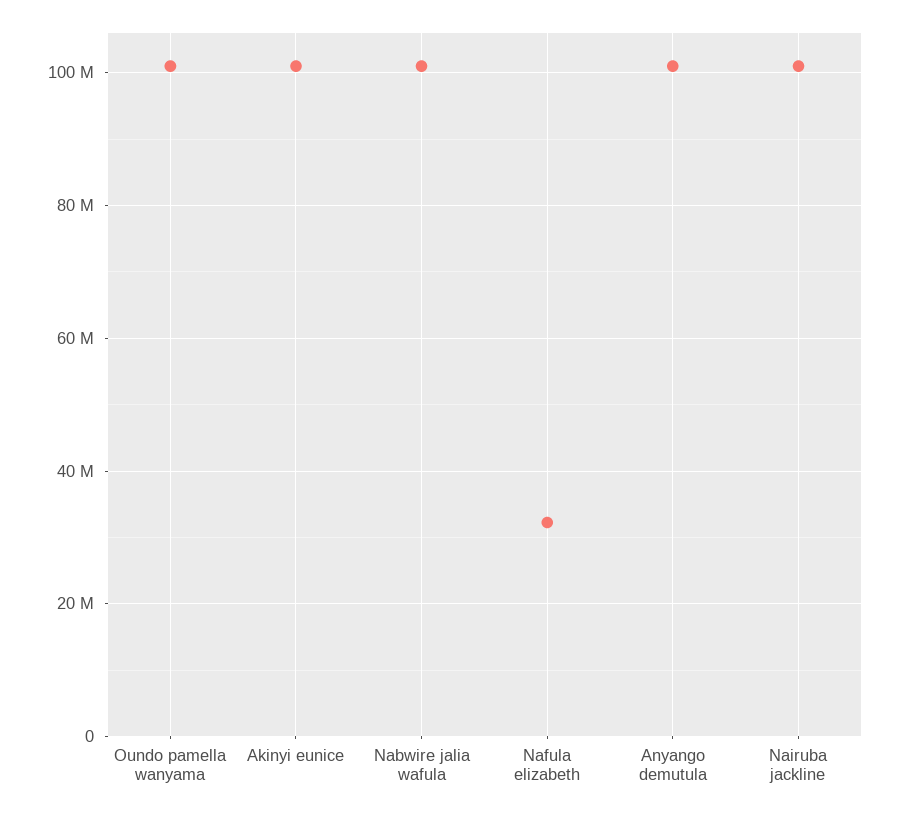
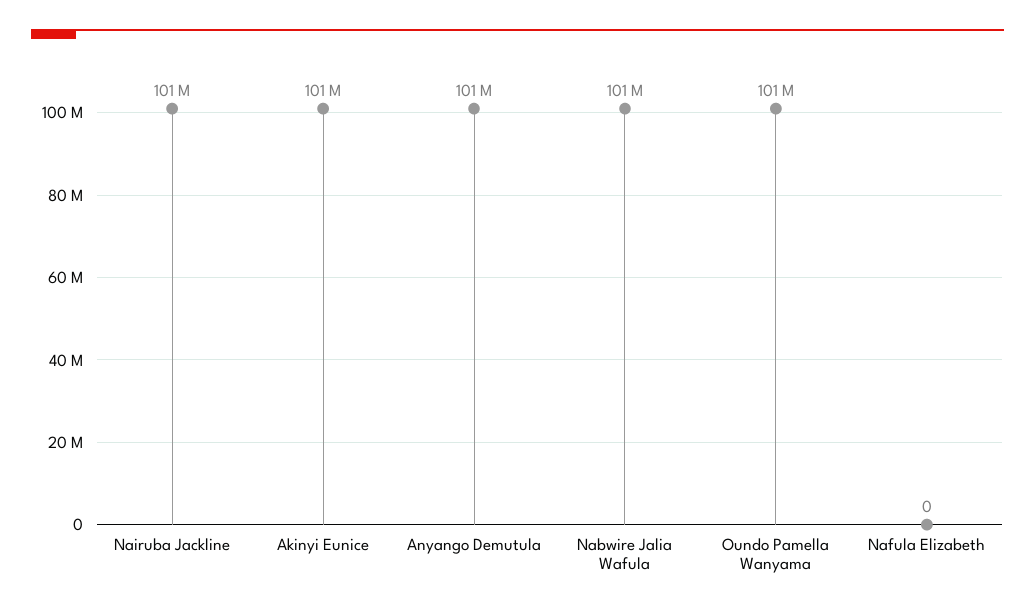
  {
    "Oundo pamella wanyama": 101000000,
    "Akinyi eunice": 101000000,
    "Nabwire jalia wafula": 101000000,
-   "Nafula elizabeth": 32000000,
+   "Nafula elizabeth": 0,
    "Anyango demutula": 101000000,
    "Nairuba jackline": 101000000
  }

